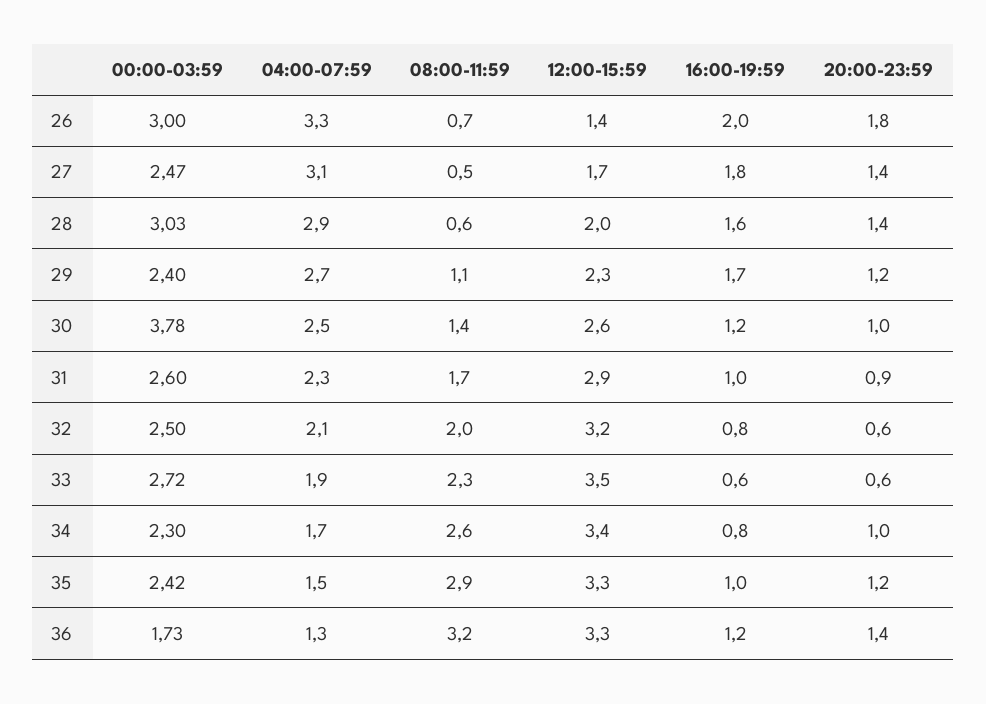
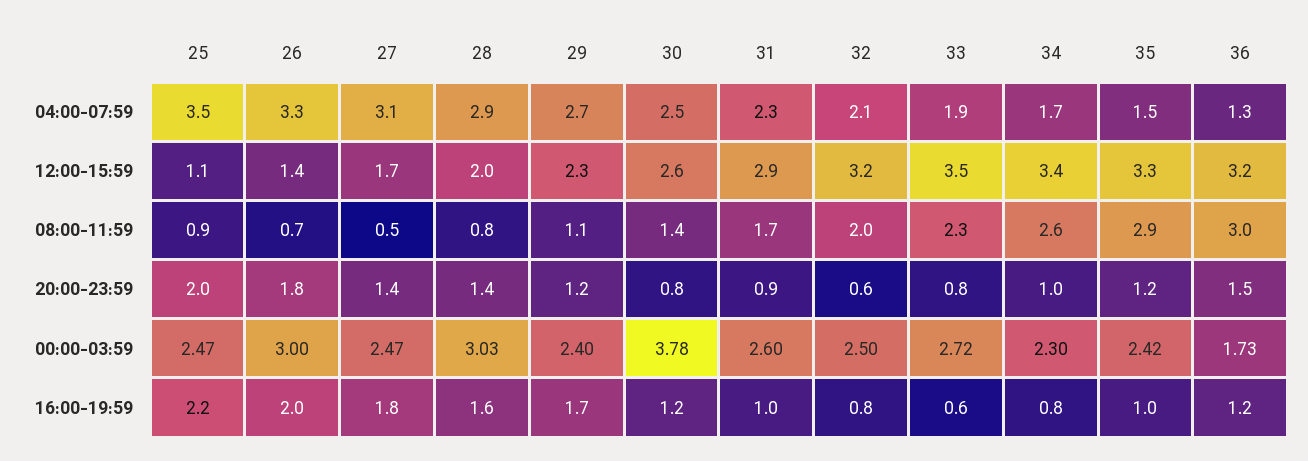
  {
    "00:00-03:59": {
      "26": 3,
      "27": 2.47,
      "28": 3.03,
      "29": 2.4,
      "30": 3.78,
      "31": 2.6,
      "32": 2.5,
      "33": 2.72,
      "34": 2.3,
      "35": 2.42,
-     "36": 1.73
+     "36": 1.73,
+     "25": 2.47
    },
    "04:00-07:59": {
      "26": 3.3,
      "27": 3.1,
      "28": 2.9,
      "29": 2.7,
      "30": 2.5,
      "31": 2.3,
      "32": 2.1,
      "33": 1.9,
      "34": 1.7,
      "35": 1.5,
-     "36": 1.3
+     "36": 1.3,
+     "25": 3.5
    },
    "08:00-11:59": {
      "26": 0.7,
      "27": 0.5,
-     "28": 0.6,
+     "28": 0.8,
      "29": 1.1,
      "30": 1.4,
      "31": 1.7,
      "32": 2,
      "33": 2.3,
      "34": 2.6,
      "35": 2.9,
-     "36": 3.2
+     "36": 3,
+     "25": 0.9
    },
    "12:00-15:59": {
      "26": 1.4,
      "27": 1.7,
      "28": 2,
      "29": 2.3,
      "30": 2.6,
      "31": 2.9,
      "32": 3.2,
      "33": 3.5,
      "34": 3.4,
      "35": 3.3,
-     "36": 3.3
+     "36": 3.2,
+     "25": 1.1
    },
    "16:00-19:59": {
      "26": 2,
      "27": 1.8,
      "28": 1.6,
      "29": 1.7,
      "30": 1.2,
      "31": 1,
      "32": 0.8,
      "33": 0.6,
      "34": 0.8,
      "35": 1,
-     "36": 1.2
+     "36": 1.2,
+     "25": 2.2
    },
    "20:00-23:59": {
      "26": 1.8,
      "27": 1.4,
      "28": 1.4,
      "29": 1.2,
-     "30": 1,
+     "30": 0.8,
      "31": 0.9,
      "32": 0.6,
-     "33": 0.6,
+     "33": 0.8,
      "34": 1,
      "35": 1.2,
-     "36": 1.4
+     "36": 1.5,
+     "25": 2
    }
  }

